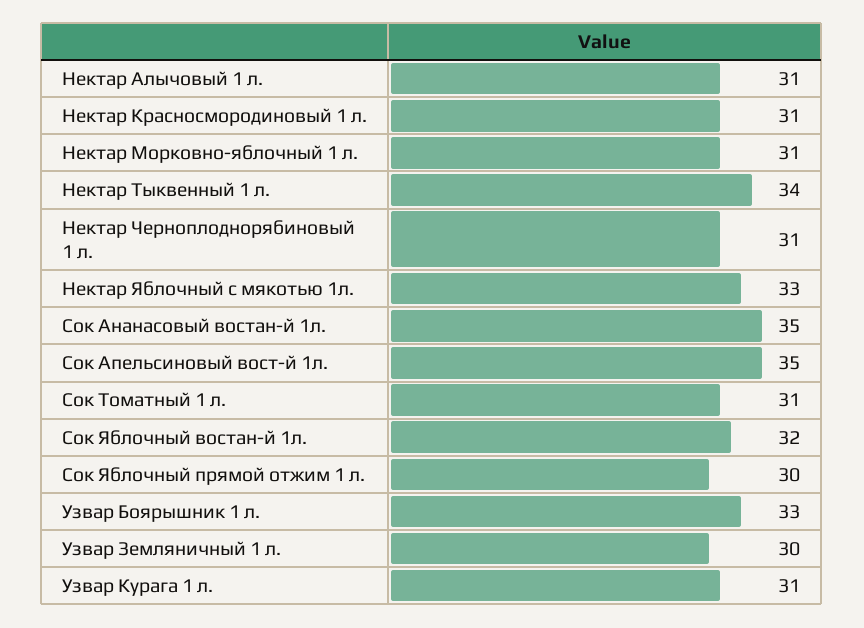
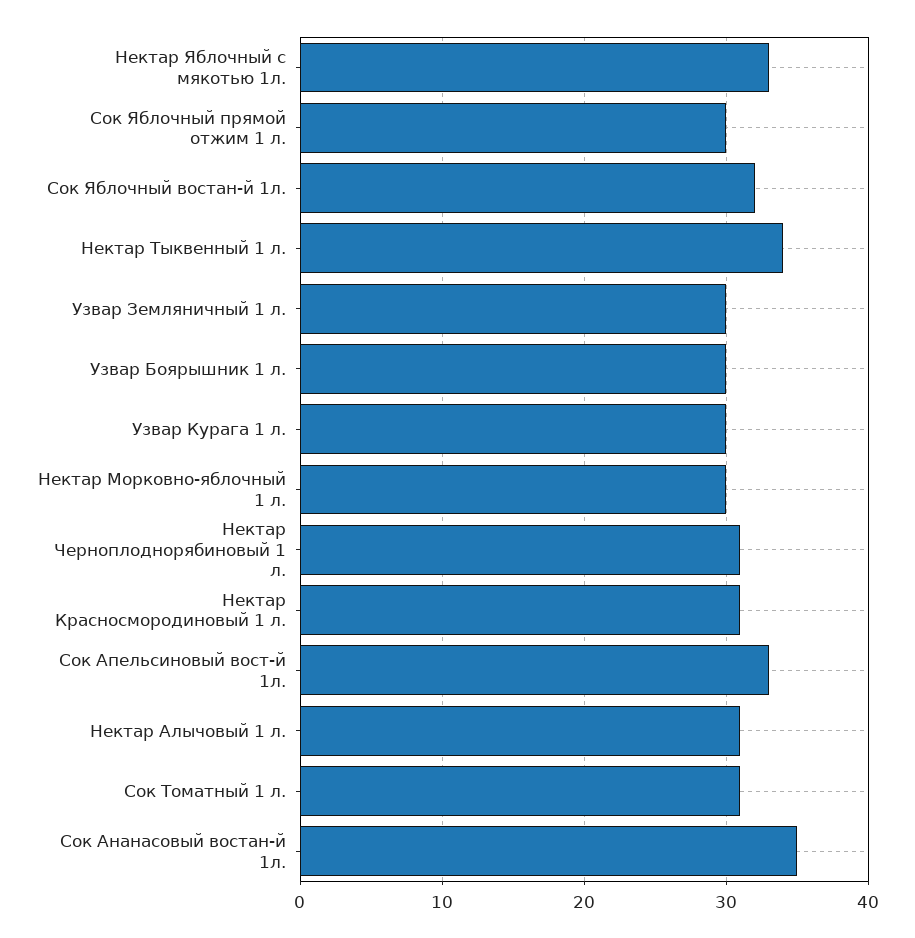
  {
    "Нектар Алычовый 1 л.": 31,
    "Нектар Красносмородиновый 1 л.": 31,
-   "Нектар Морковно-яблочный 1 л.": 31,
+   "Нектар Морковно-яблочный 1 л.": 30,
    "Нектар Тыквенный 1 л.": 34,
    "Нектар Черноплоднорябиновый 1 л.": 31,
    "Нектар Яблочный с мякотью 1л.": 33,
    "Сок Ананасовый востан-й 1л.": 35,
-   "Сок Апельсиновый вост-й 1л.": 35,
+   "Сок Апельсиновый вост-й 1л.": 33,
    "Сок Томатный 1 л.": 31,
    "Сок Яблочный востан-й 1л.": 32,
    "Сок Яблочный прямой отжим 1 л.": 30,
-   "Узвар Боярышник 1 л.": 33,
+   "Узвар Боярышник 1 л.": 30,
    "Узвар Земляничный 1 л.": 30,
-   "Узвар Курага 1 л.": 31
+   "Узвар Курага 1 л.": 30
  }

